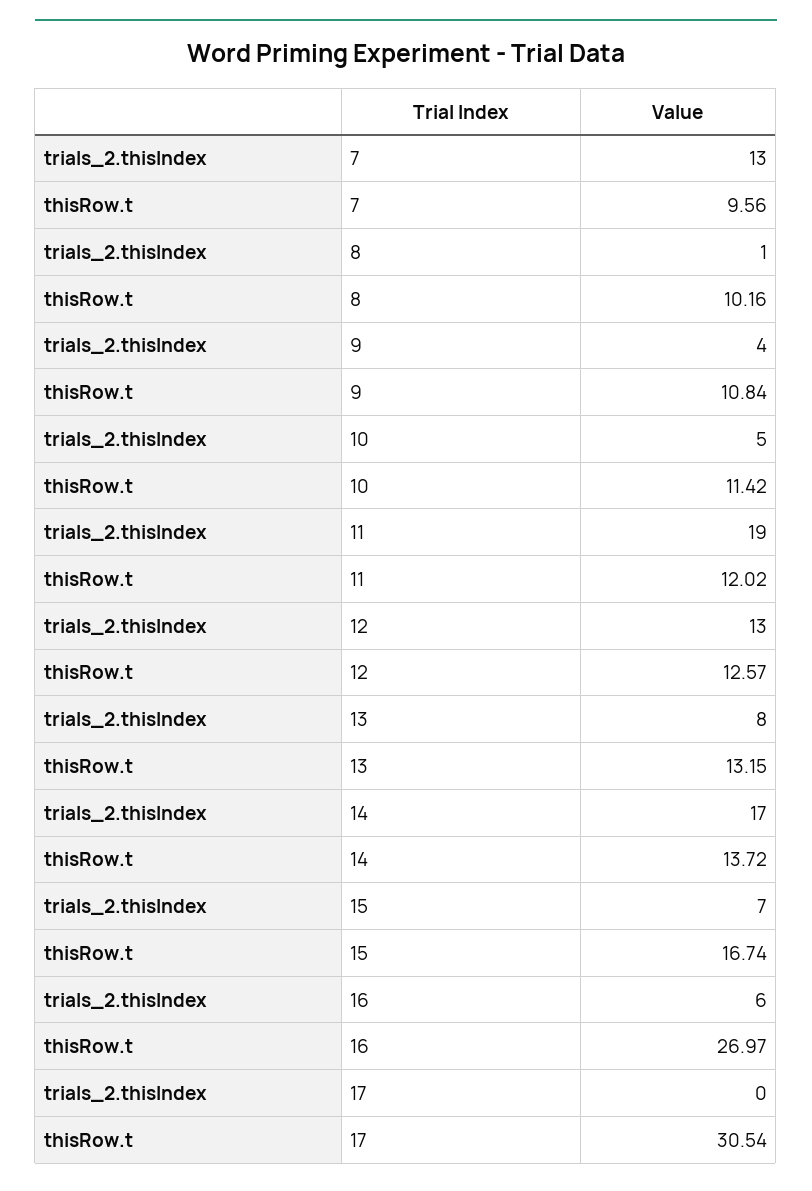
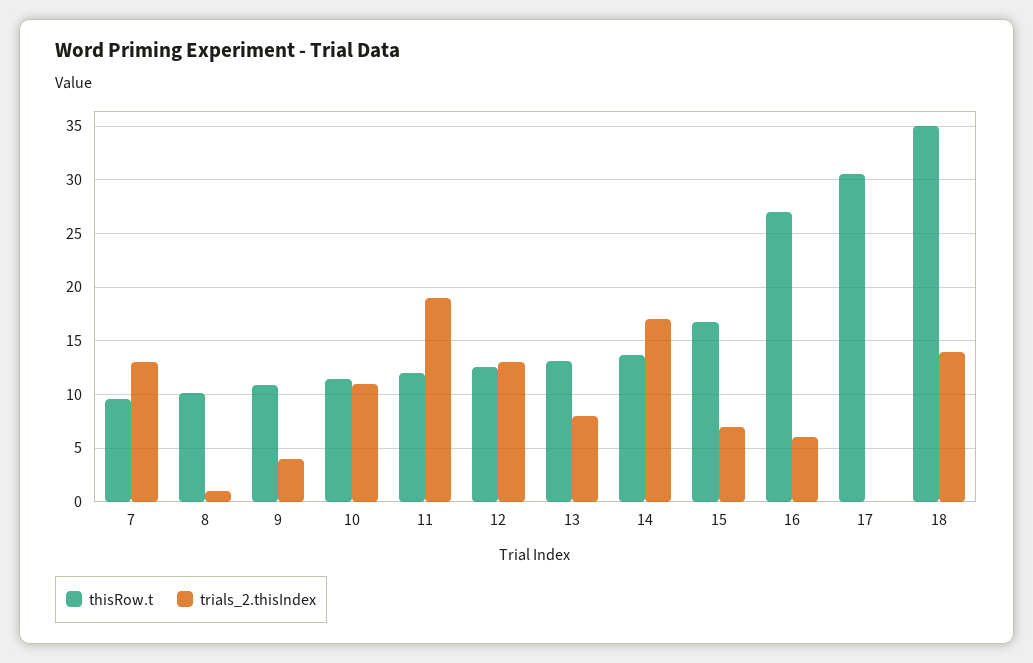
  {
    "trials_2.thisIndex": {
      "7": 13,
      "8": 1,
      "9": 4,
-     "10": 5,
+     "10": 11,
      "11": 19,
      "12": 13,
      "13": 8,
      "14": 17,
      "15": 7,
      "16": 6,
-     "17": 0
+     "17": 0,
+     "18": 14
    },
    "thisRow.t": {
      "7": 9.56,
      "8": 10.16,
      "9": 10.84,
      "10": 11.42,
      "11": 12.02,
      "12": 12.57,
      "13": 13.15,
      "14": 13.72,
      "15": 16.74,
      "16": 26.97,
-     "17": 30.54
+     "17": 30.54,
+     "18": 35
    }
  }

